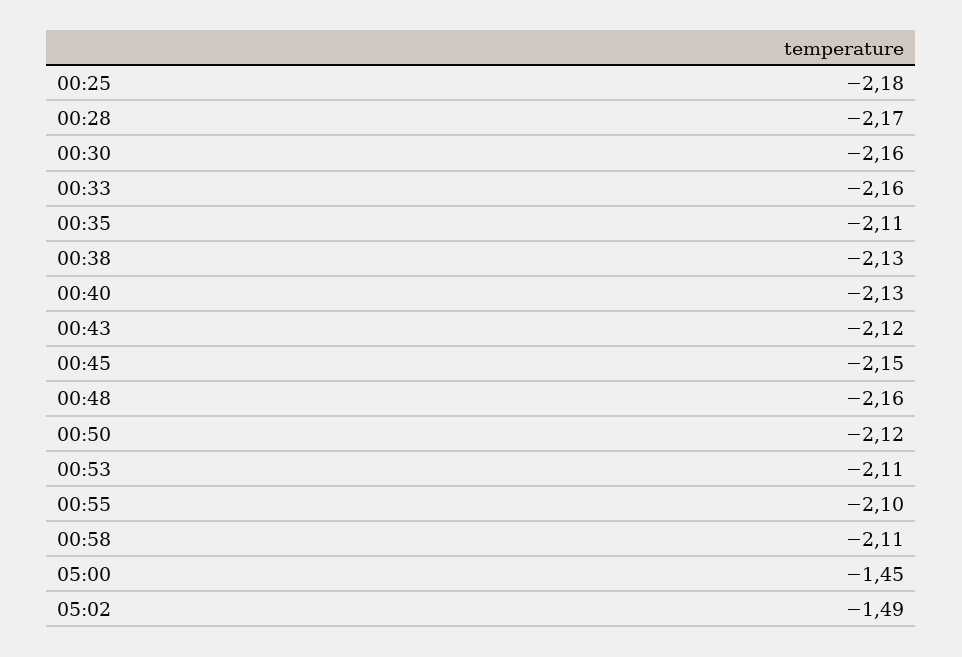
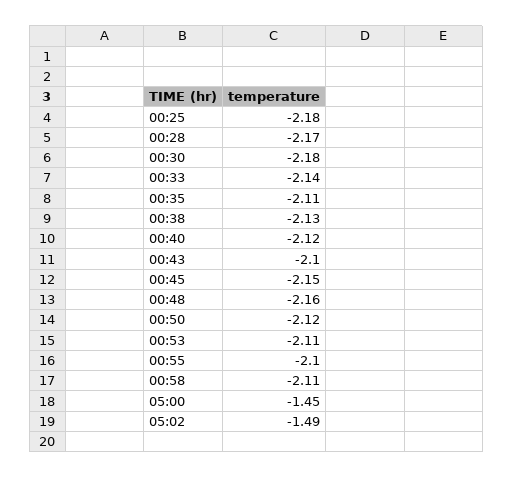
  {
    "00:25": -2.18,
    "00:28": -2.17,
-   "00:30": -2.16,
+   "00:30": -2.18,
-   "00:33": -2.16,
+   "00:33": -2.14,
    "00:35": -2.11,
    "00:38": -2.13,
-   "00:40": -2.13,
+   "00:40": -2.12,
-   "00:43": -2.12,
+   "00:43": -2.1,
    "00:45": -2.15,
    "00:48": -2.16,
    "00:50": -2.12,
    "00:53": -2.11,
    "00:55": -2.1,
    "00:58": -2.11,
    "05:00": -1.45,
    "05:02": -1.49
  }

